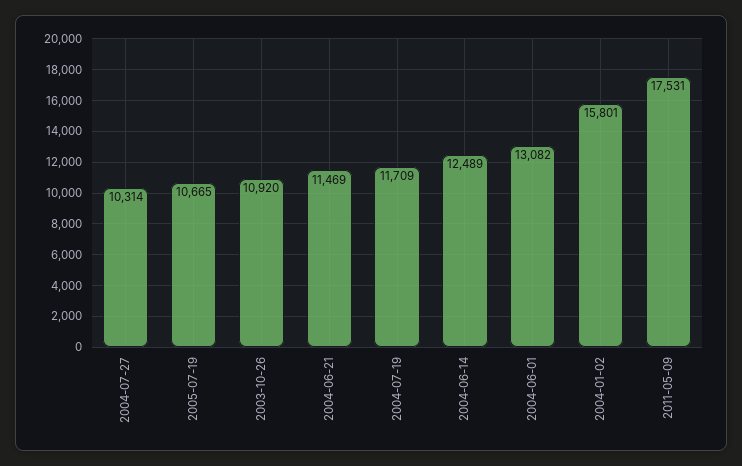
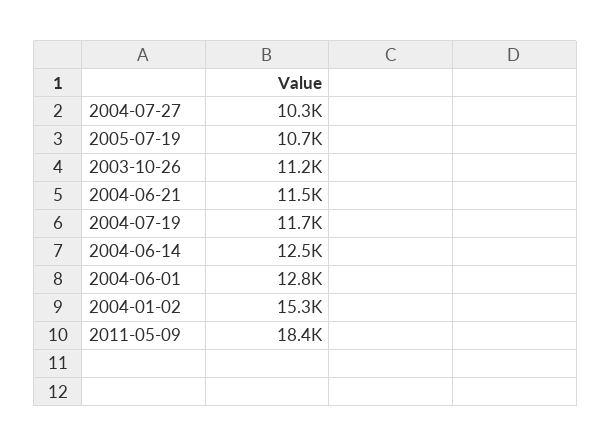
  {
    "2004-07-27": 10314,
    "2005-07-19": 10665,
-   "2003-10-26": 10920,
+   "2003-10-26": 11200,
    "2004-06-21": 11469,
    "2004-07-19": 11709,
    "2004-06-14": 12489,
-   "2004-06-01": 13082,
+   "2004-06-01": 12800,
-   "2004-01-02": 15801,
+   "2004-01-02": 15300,
-   "2011-05-09": 17531
+   "2011-05-09": 18400
  }

